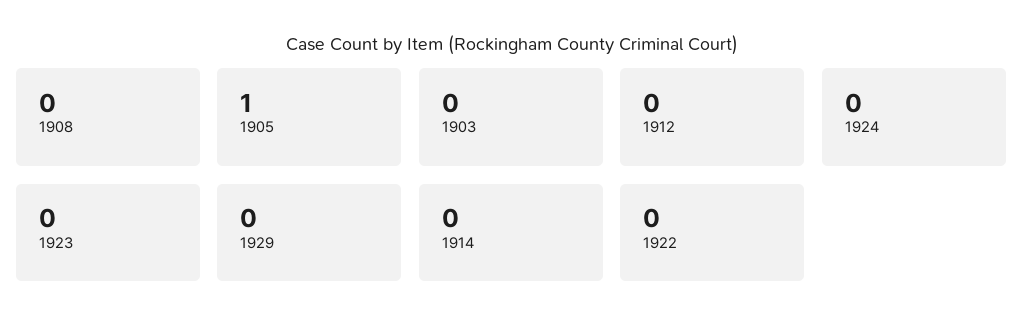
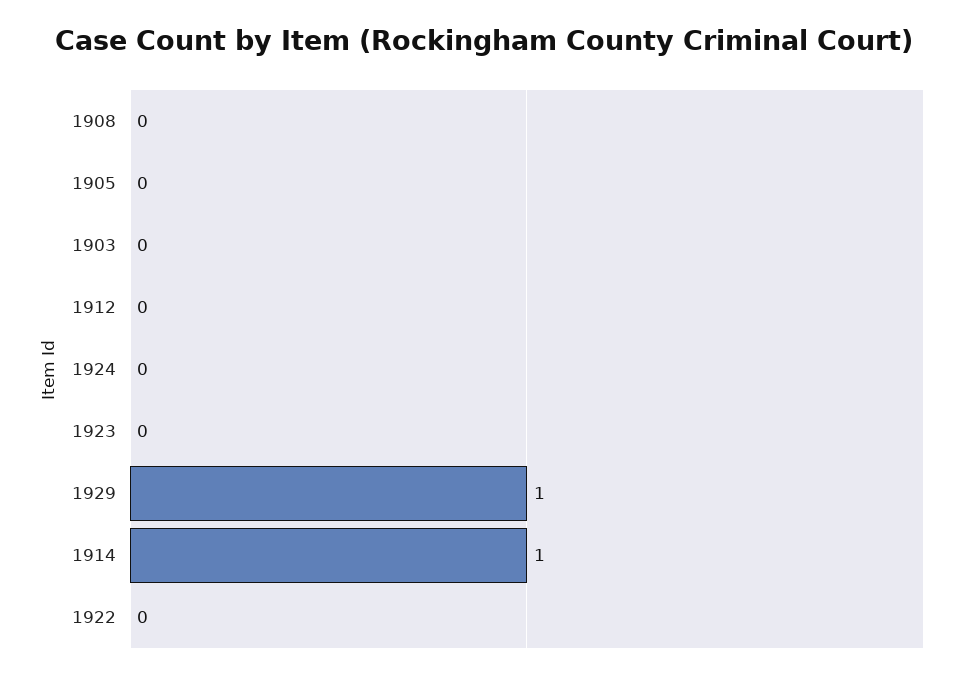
  {
    "1908": 0,
-   "1905": 1,
+   "1905": 0,
    "1903": 0,
    "1912": 0,
    "1924": 0,
    "1923": 0,
-   "1929": 0,
+   "1929": 1,
-   "1914": 0,
+   "1914": 1,
    "1922": 0
  }

